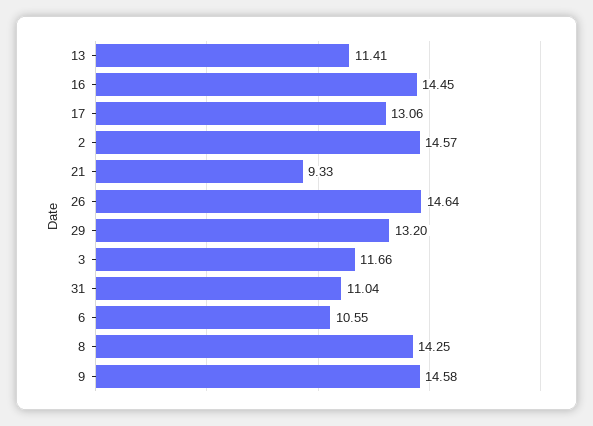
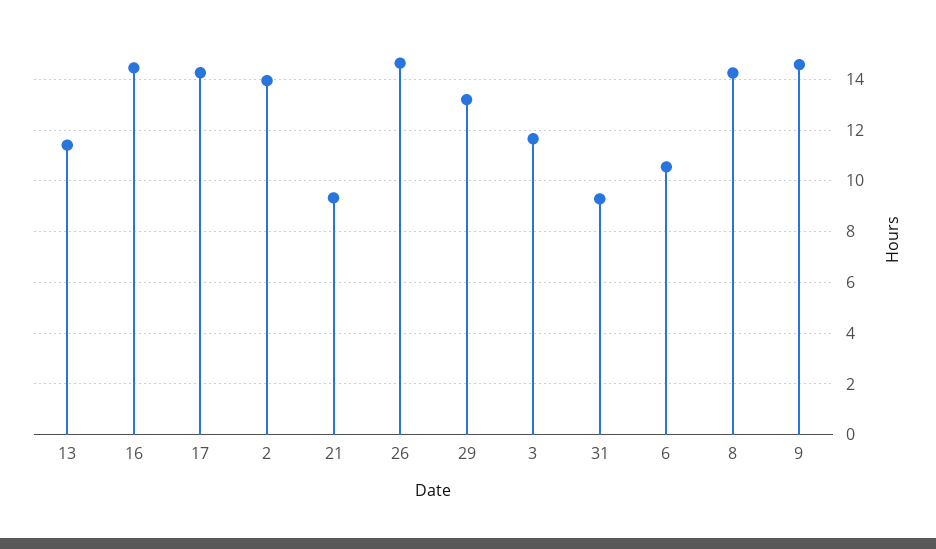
  {
    "13": 11.41,
    "16": 14.45,
-   "17": 13.06,
+   "17": 14.25,
-   "2": 14.57,
+   "2": 14,
    "21": 9.33,
    "26": 14.64,
    "29": 13.2,
    "3": 11.66,
-   "31": 11.04,
+   "31": 9.25,
    "6": 10.55,
    "8": 14.25,
    "9": 14.58
  }

